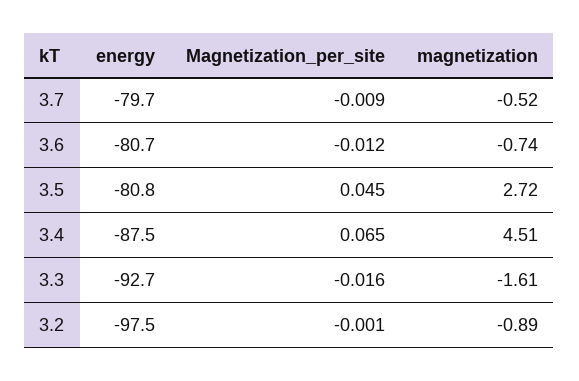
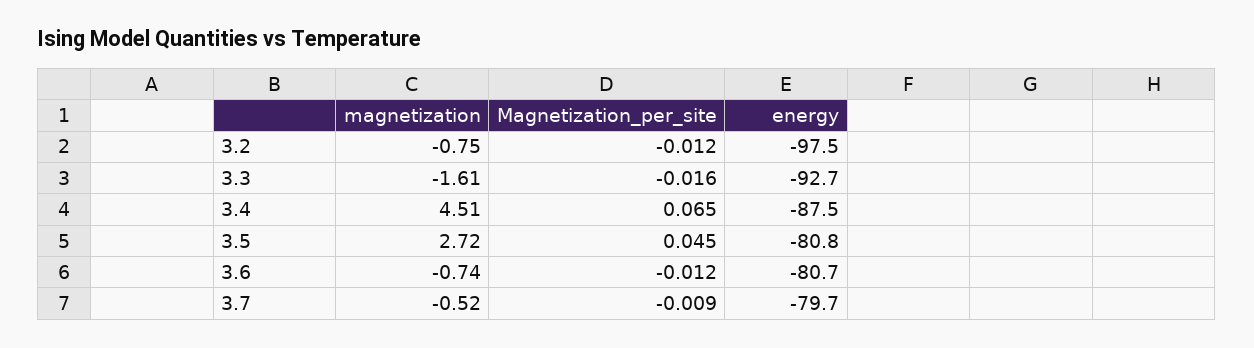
  {
    "energy": {
      "3.7": -79.7,
      "3.6": -80.7,
      "3.5": -80.8,
      "3.4": -87.5,
      "3.3": -92.7,
      "3.2": -97.5
    },
    "Magnetization_per_site": {
      "3.7": -0.009,
      "3.6": -0.012,
      "3.5": 0.045,
      "3.4": 0.065,
      "3.3": -0.016,
-     "3.2": -0.001
+     "3.2": -0.012
    },
    "magnetization": {
      "3.7": -0.52,
      "3.6": -0.74,
      "3.5": 2.72,
      "3.4": 4.51,
      "3.3": -1.61,
-     "3.2": -0.89
+     "3.2": -0.75
    }
  }

